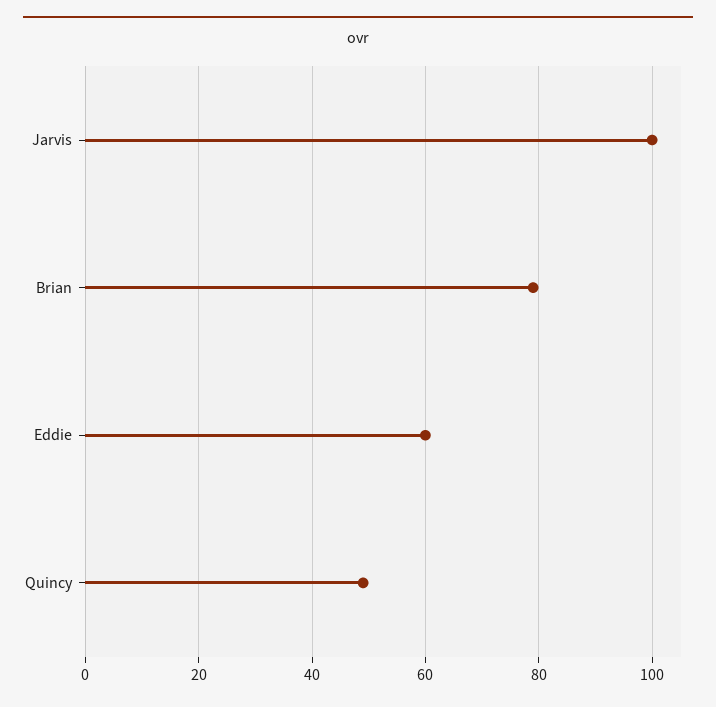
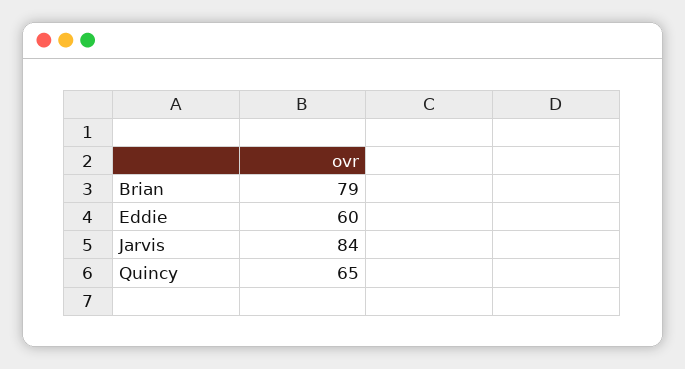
  {
-   "Jarvis": 100,
+   "Jarvis": 84,
    "Brian": 79,
    "Eddie": 60,
-   "Quincy": 50
+   "Quincy": 65
  }

